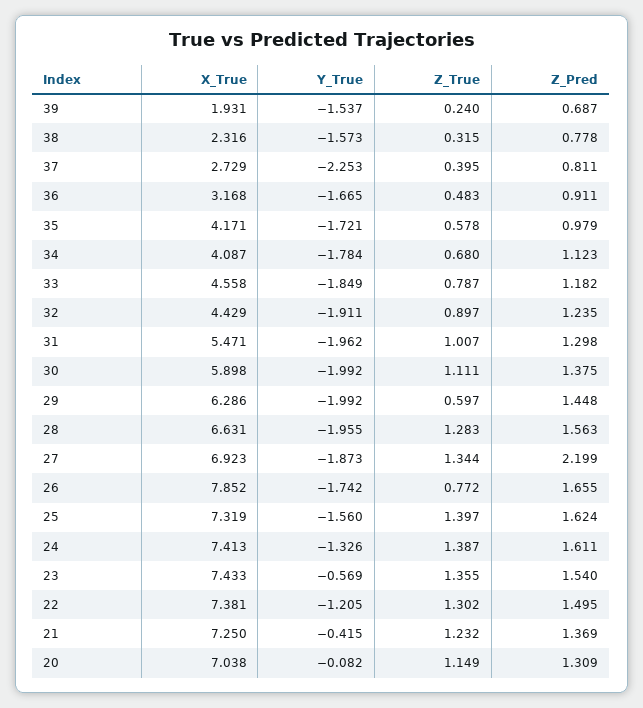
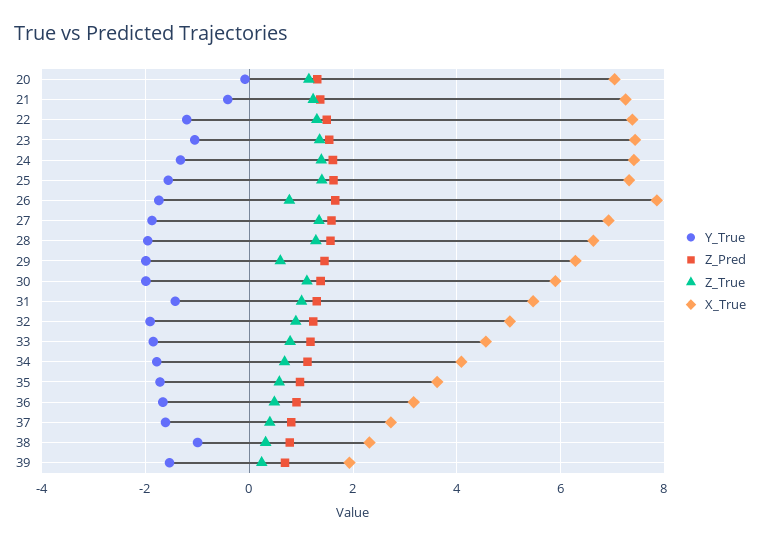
  {
    "X_True": {
      "39": 1.931,
      "38": 2.316,
      "37": 2.729,
      "36": 3.168,
-     "35": 4.171,
+     "35": 3.6,
      "34": 4.087,
      "33": 4.558,
-     "32": 4.429,
+     "32": 5,
      "31": 5.471,
      "30": 5.898,
      "29": 6.286,
      "28": 6.631,
      "27": 6.923,
      "26": 7.852,
      "25": 7.319,
      "24": 7.413,
      "23": 7.433,
      "22": 7.381,
      "21": 7.25,
      "20": 7.038
    },
    "Y_True": {
      "39": -1.537,
-     "38": -1.573,
+     "38": -1,
-     "37": -2.253,
+     "37": -1.6,
      "36": -1.665,
      "35": -1.721,
      "34": -1.784,
      "33": -1.849,
      "32": -1.911,
-     "31": -1.962,
+     "31": -1.4,
      "30": -1.992,
      "29": -1.992,
      "28": -1.955,
      "27": -1.873,
      "26": -1.742,
      "25": -1.56,
      "24": -1.326,
-     "23": -0.569,
+     "23": -1,
      "22": -1.205,
      "21": -0.415,
      "20": -0.082
    },
    "Z_True": {
      "39": 0.24,
      "38": 0.315,
      "37": 0.395,
      "36": 0.483,
      "35": 0.578,
      "34": 0.68,
      "33": 0.787,
      "32": 0.897,
      "31": 1.007,
      "30": 1.111,
      "29": 0.597,
      "28": 1.283,
      "27": 1.344,
      "26": 0.772,
      "25": 1.397,
      "24": 1.387,
      "23": 1.355,
      "22": 1.302,
      "21": 1.232,
      "20": 1.149
    },
    "Z_Pred": {
      "39": 0.687,
      "38": 0.778,
      "37": 0.811,
      "36": 0.911,
      "35": 0.979,
      "34": 1.123,
      "33": 1.182,
      "32": 1.235,
      "31": 1.298,
      "30": 1.375,
      "29": 1.448,
      "28": 1.563,
-     "27": 2.199,
+     "27": 1.6,
      "26": 1.655,
      "25": 1.624,
      "24": 1.611,
      "23": 1.54,
      "22": 1.495,
      "21": 1.369,
      "20": 1.309
    }
  }

